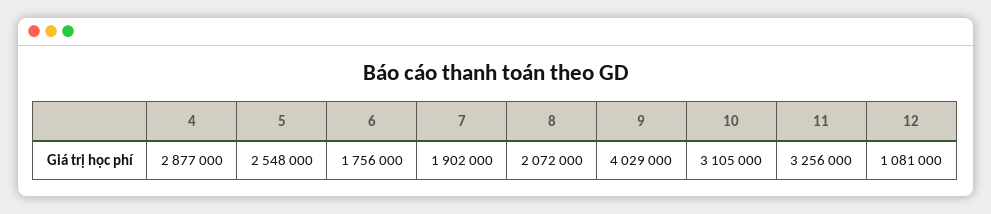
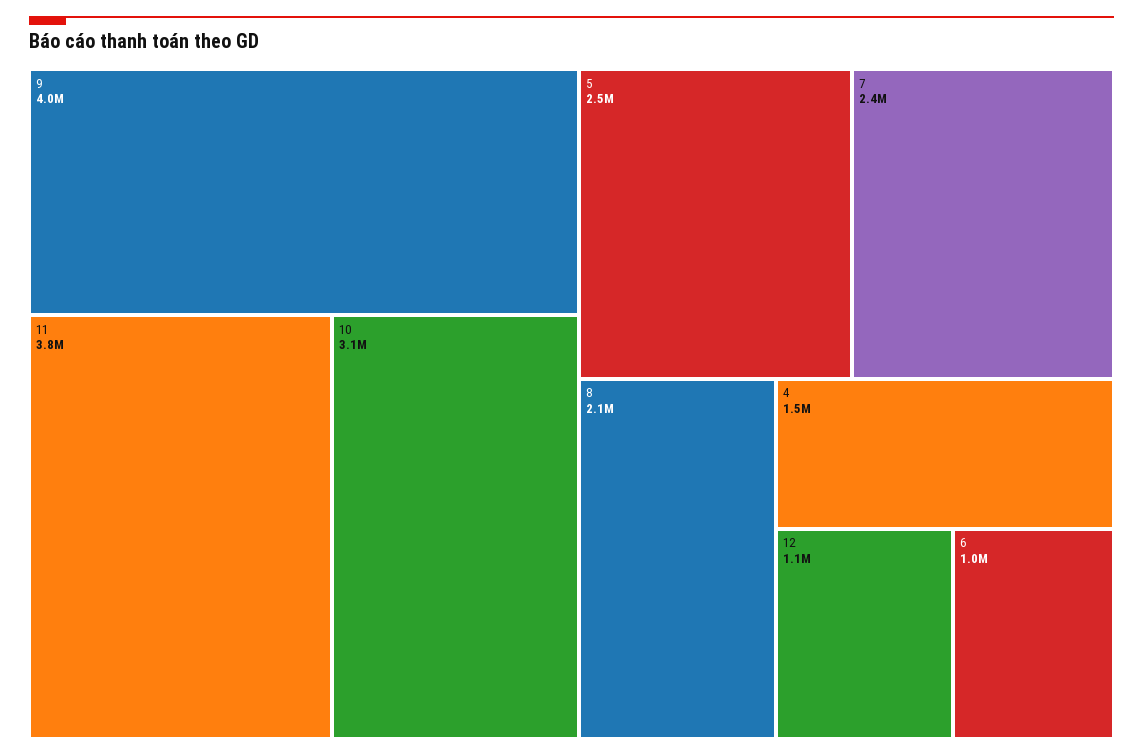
  {
-   "4": 2877000,
+   "4": 1500000,
    "5": 2548000,
-   "6": 1756000,
+   "6": 1000000,
-   "7": 1902000,
+   "7": 2400000,
    "8": 2072000,
    "9": 4029000,
    "10": 3105000,
-   "11": 3256000,
+   "11": 3800000,
    "12": 1081000
  }

